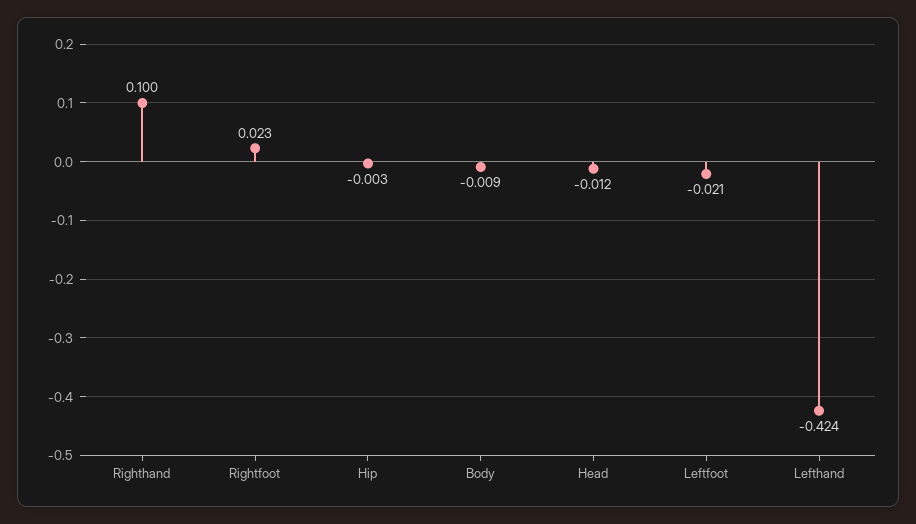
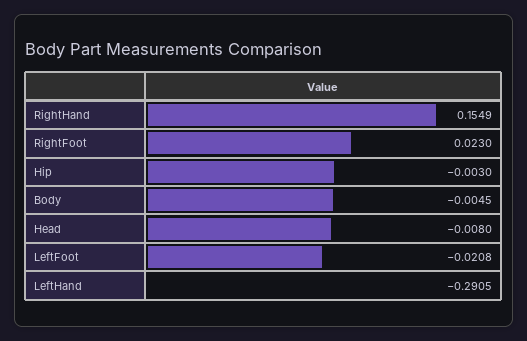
  {
-   "Righthand": 0.1,
+   "Righthand": 0.1549,
    "Rightfoot": 0.023,
    "Hip": -0.003,
-   "Body": -0.009,
+   "Body": -0.0045,
-   "Head": -0.012,
+   "Head": -0.008,
    "Leftfoot": -0.0208,
-   "Lefthand": -0.424
+   "Lefthand": -0.2905
  }

